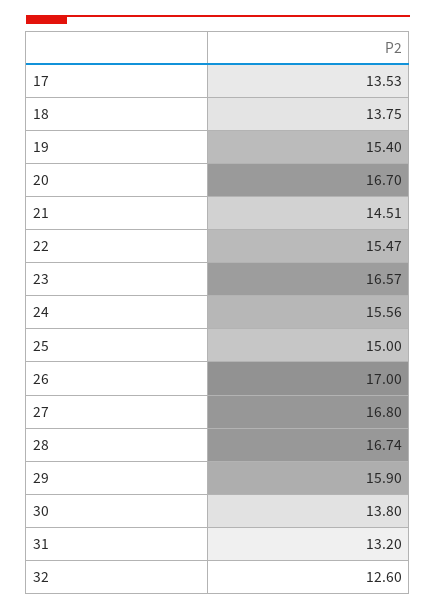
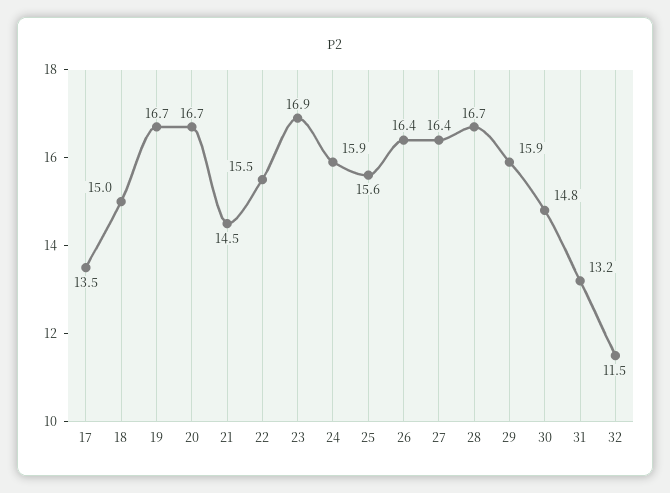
  {
    "17": 13.53,
-   "18": 13.75,
+   "18": 15,
-   "19": 15.4,
+   "19": 16.7,
    "20": 16.7,
    "21": 14.51,
    "22": 15.47,
-   "23": 16.57,
+   "23": 16.9,
-   "24": 15.56,
+   "24": 15.9,
-   "25": 15,
+   "25": 15.6,
-   "26": 17,
+   "26": 16.4,
-   "27": 16.8,
+   "27": 16.4,
    "28": 16.74,
    "29": 15.9,
-   "30": 13.8,
+   "30": 14.8,
    "31": 13.2,
-   "32": 12.6
+   "32": 11.5
  }

